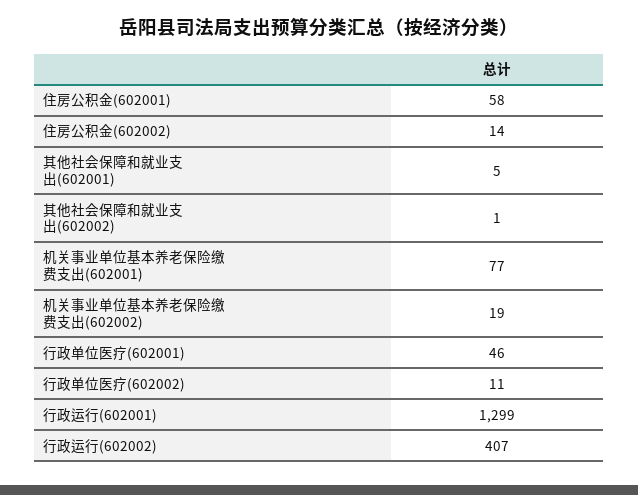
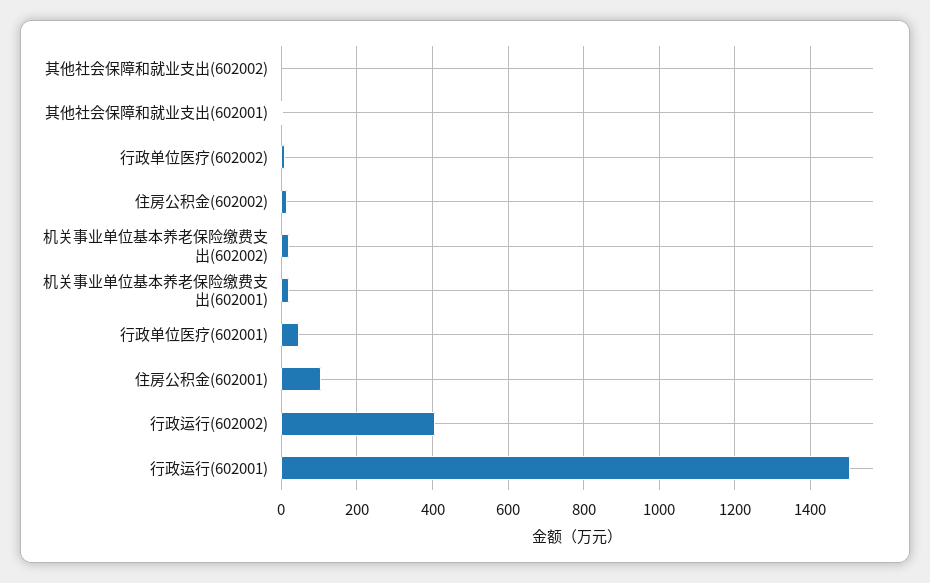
  {
-   "住房公积金(602001)": 58,
+   "住房公积金(602001)": 100,
    "住房公积金(602002)": 14,
    "其他社会保障和就业支出(602001)": 5,
    "其他社会保障和就业支出(602002)": 1,
-   "机关事业单位基本养老保险缴费支出(602001)": 77,
+   "机关事业单位基本养老保险缴费支出(602001)": 20,
    "机关事业单位基本养老保险缴费支出(602002)": 19,
    "行政单位医疗(602001)": 46,
    "行政单位医疗(602002)": 11,
-   "行政运行(602001)": 1299,
+   "行政运行(602001)": 1500,
    "行政运行(602002)": 407
  }

